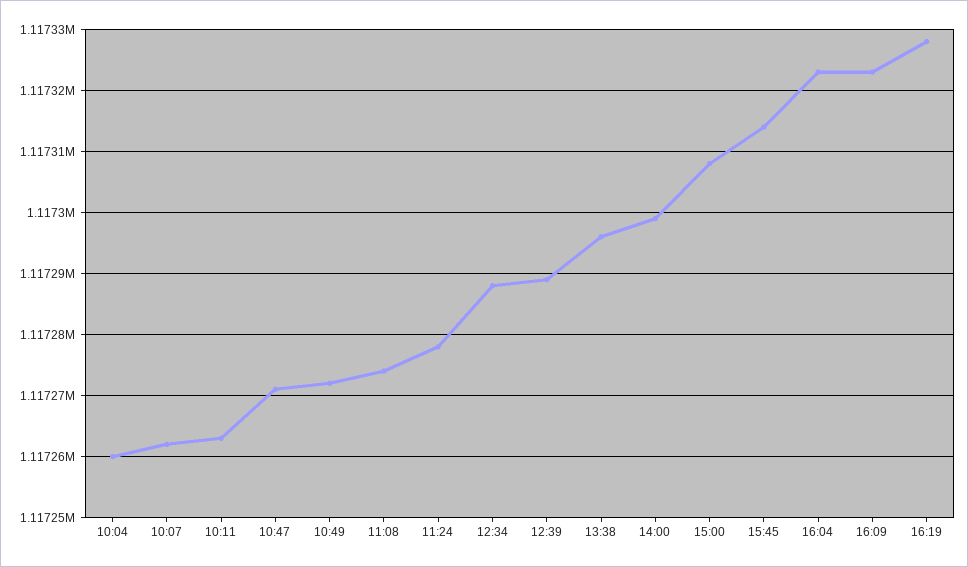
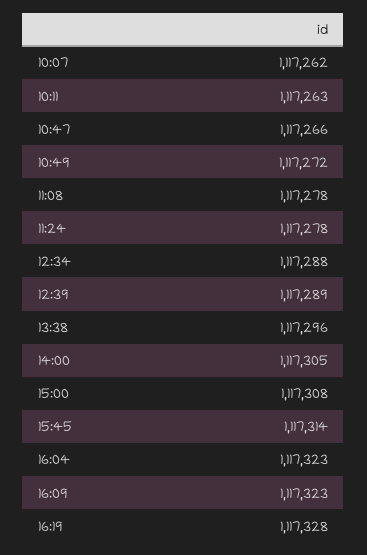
  {
-   "10:04": 1117260,
    "10:07": 1117262,
    "10:11": 1117263,
-   "10:47": 1117271,
+   "10:47": 1117266,
    "10:49": 1117272,
-   "11:08": 1117274,
+   "11:08": 1117278,
    "11:24": 1117278,
    "12:34": 1117288,
    "12:39": 1117289,
    "13:38": 1117296,
-   "14:00": 1117299,
+   "14:00": 1117305,
    "15:00": 1117308,
    "15:45": 1117314,
    "16:04": 1117323,
    "16:09": 1117323,
    "16:19": 1117328
  }

